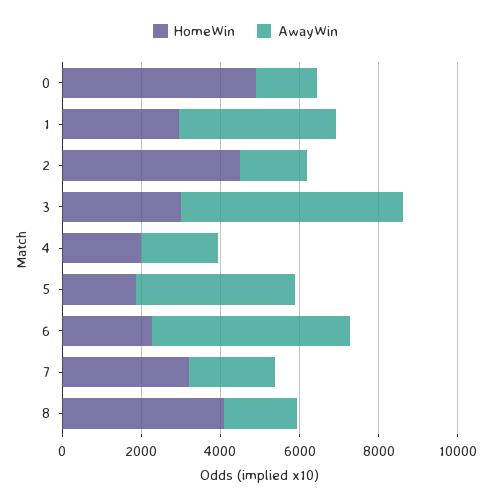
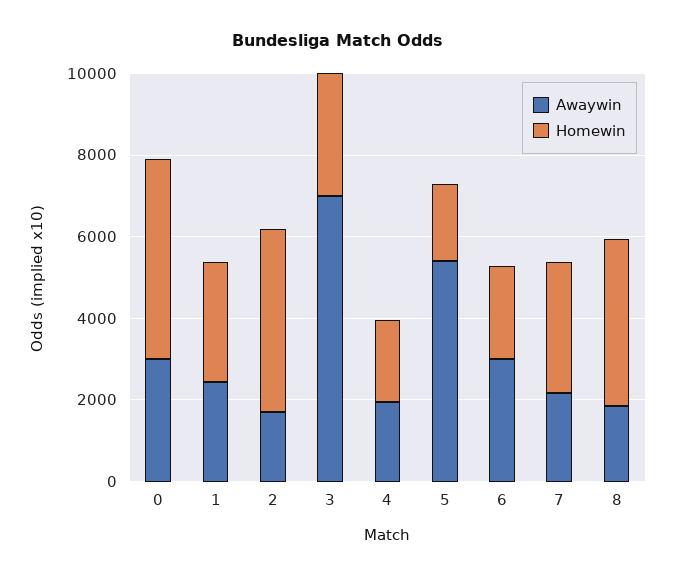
  {
    "HomeWin": {
      "0": 5000,
      "1": 3000,
      "2": 4500,
      "3": 3000,
      "4": 2000,
      "5": 2000,
      "6": 2500,
      "7": 3000,
      "8": 4000
    },
    "AwayWin": {
-     "0": 1500,
+     "0": 3000,
-     "1": 4000,
+     "1": 2500,
      "2": 1500,
-     "3": 5500,
+     "3": 7000,
      "4": 2000,
-     "5": 4000,
+     "5": 5500,
-     "6": 5000,
+     "6": 3000,
      "7": 2000,
      "8": 2000
    }
  }

